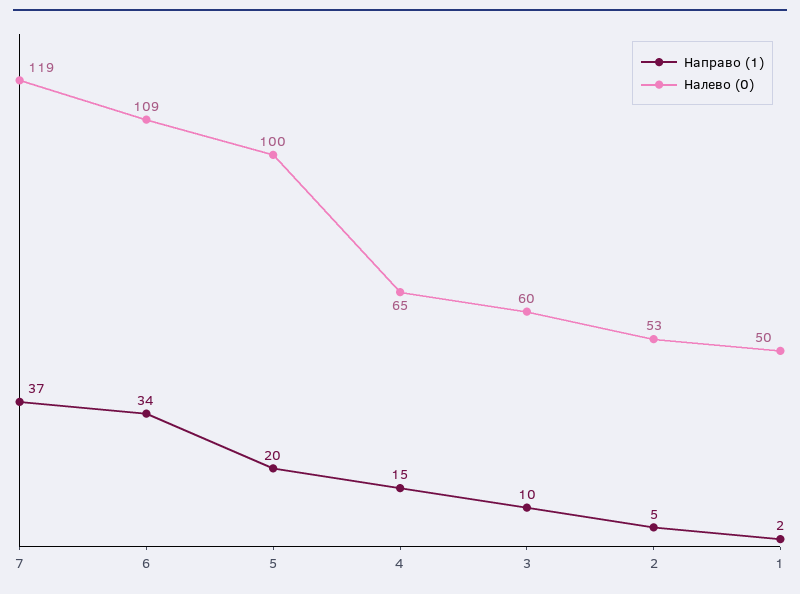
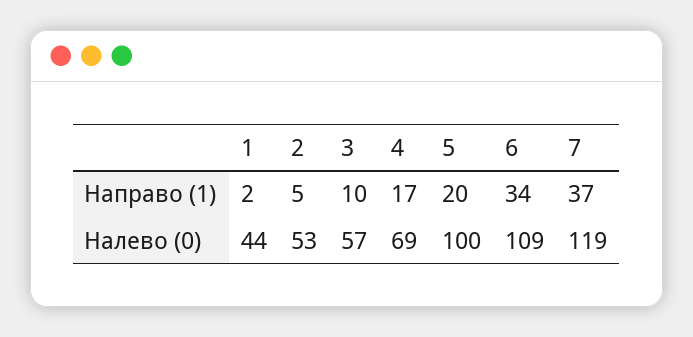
  {
    "Направо (1)": {
      "7": 37,
      "6": 34,
      "5": 20,
-     "4": 15,
+     "4": 17,
      "3": 10,
      "2": 5,
      "1": 2
    },
    "Налево (0)": {
      "7": 119,
      "6": 109,
      "5": 100,
-     "4": 65,
+     "4": 69,
-     "3": 60,
+     "3": 57,
      "2": 53,
-     "1": 50
+     "1": 44
    }
  }

